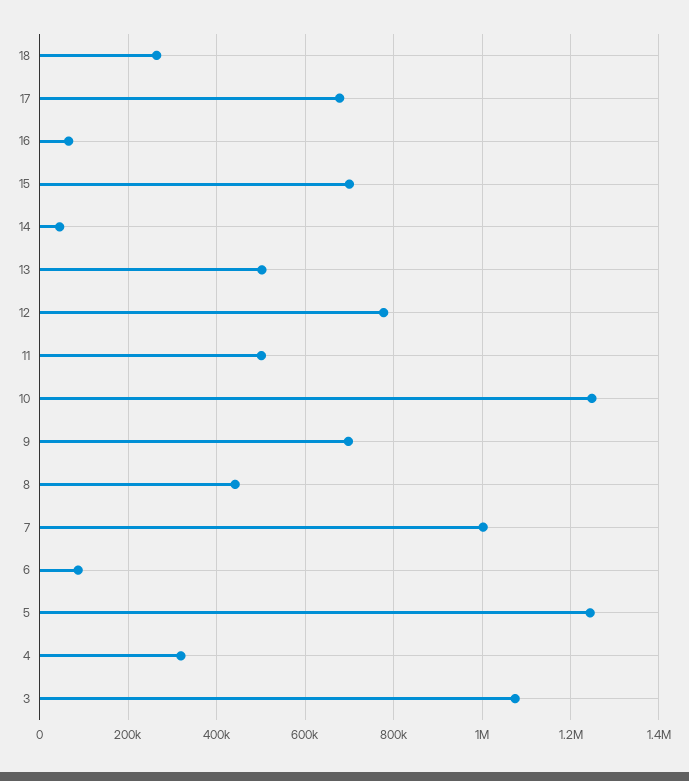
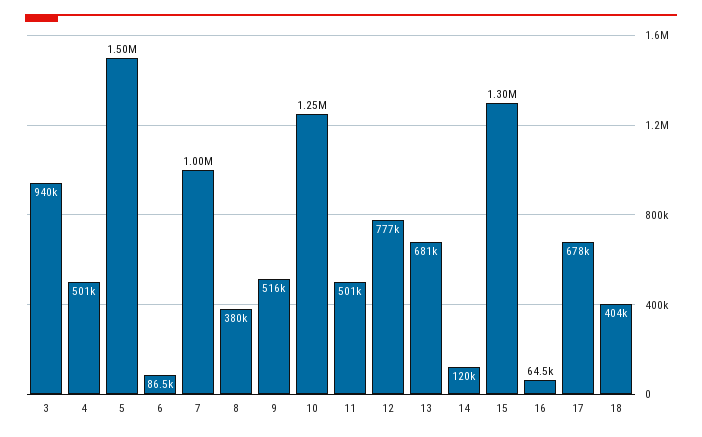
  {
-   "18": 260000,
+   "18": 404000,
    "17": 678000,
    "16": 64500,
-   "15": 700000,
+   "15": 1300000,
-   "14": 40000,
+   "14": 120000,
-   "13": 500000,
+   "13": 681000,
    "12": 777000,
    "11": 501000,
    "10": 1250000,
-   "9": 700000,
+   "9": 516000,
-   "8": 440000,
+   "8": 380000,
    "7": 1000000,
    "6": 86500,
-   "5": 1240000,
+   "5": 1500000,
-   "4": 320000,
+   "4": 501000,
-   "3": 1080000
+   "3": 940000
  }

